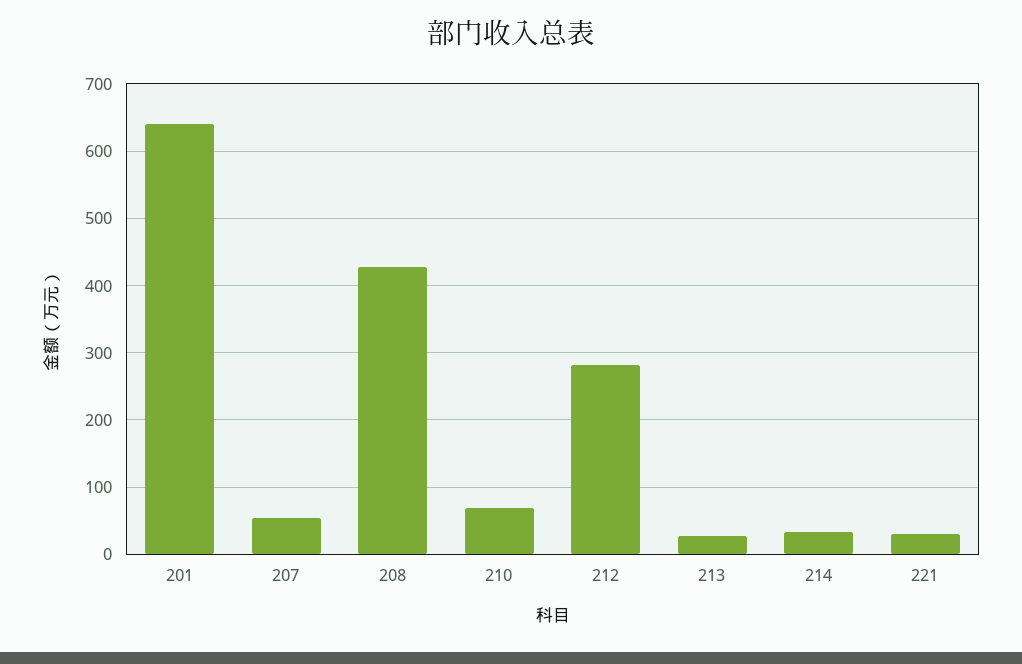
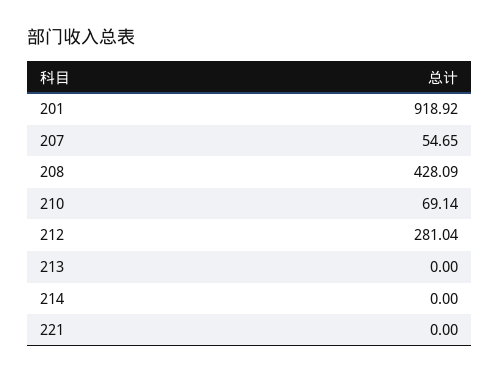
  {
-   "201": 640,
+   "201": 918.92,
    "207": 54.65,
    "208": 428.09,
    "210": 69.14,
    "212": 281.04,
-   "213": 30,
+   "213": 0,
-   "214": 30,
+   "214": 0,
-   "221": 30
+   "221": 0
  }

